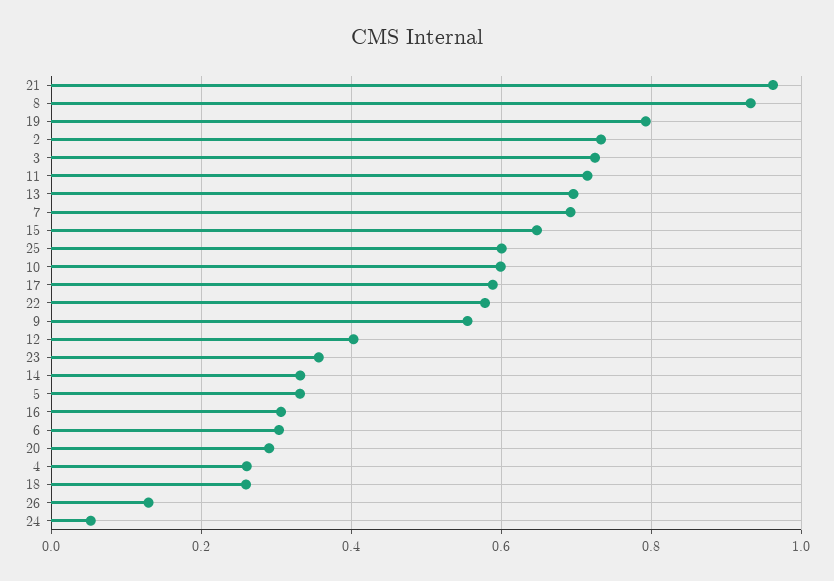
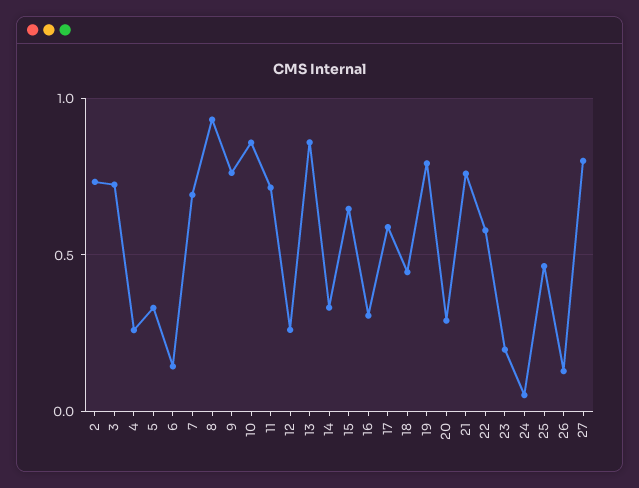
  {
-   "21": 0.96,
+   "21": 0.75,
    "8": 0.94,
    "19": 0.8,
    "2": 0.74,
    "3": 0.72,
    "11": 0.72,
-   "13": 0.7,
+   "13": 0.85,
    "7": 0.7,
    "15": 0.64,
-   "25": 0.6,
+   "25": 0.45,
-   "10": 0.6,
+   "10": 0.85,
    "17": 0.58,
    "22": 0.58,
-   "9": 0.56,
+   "9": 0.75,
-   "12": 0.4,
+   "12": 0.25,
-   "23": 0.36,
+   "23": 0.2,
    "14": 0.34,
    "5": 0.34,
    "16": 0.3,
-   "6": 0.3,
+   "6": 0.15,
    "20": 0.3,
    "4": 0.26,
-   "18": 0.26,
+   "18": 0.45,
    "26": 0.12,
-   "24": 0.06
+   "24": 0.06,
+   "27": 0.8
  }

